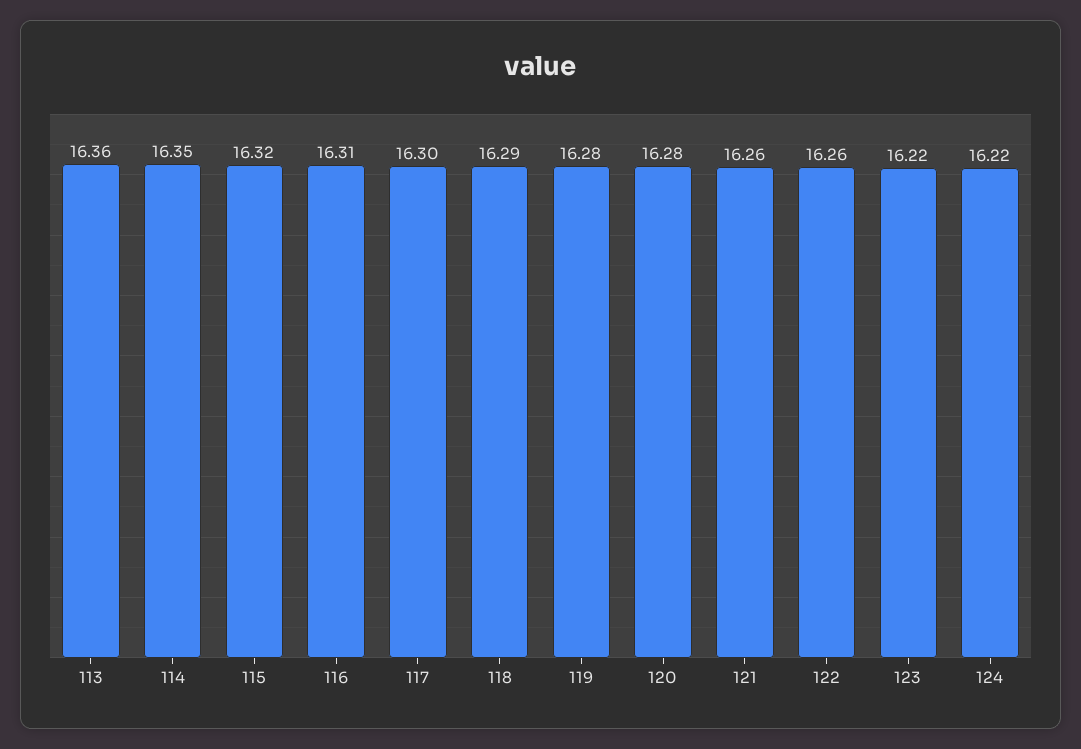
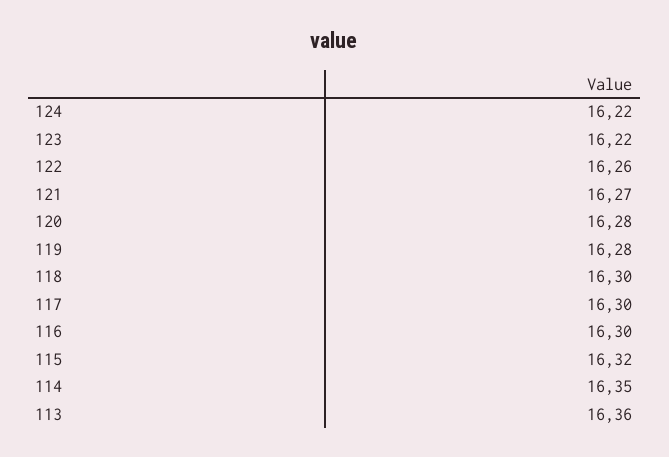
  {
    "113": 16.36,
    "114": 16.35,
    "115": 16.32,
-   "116": 16.31,
+   "116": 16.3,
    "117": 16.3,
-   "118": 16.29,
+   "118": 16.3,
    "119": 16.28,
    "120": 16.28,
-   "121": 16.26,
+   "121": 16.27,
    "122": 16.26,
    "123": 16.22,
    "124": 16.22
  }

